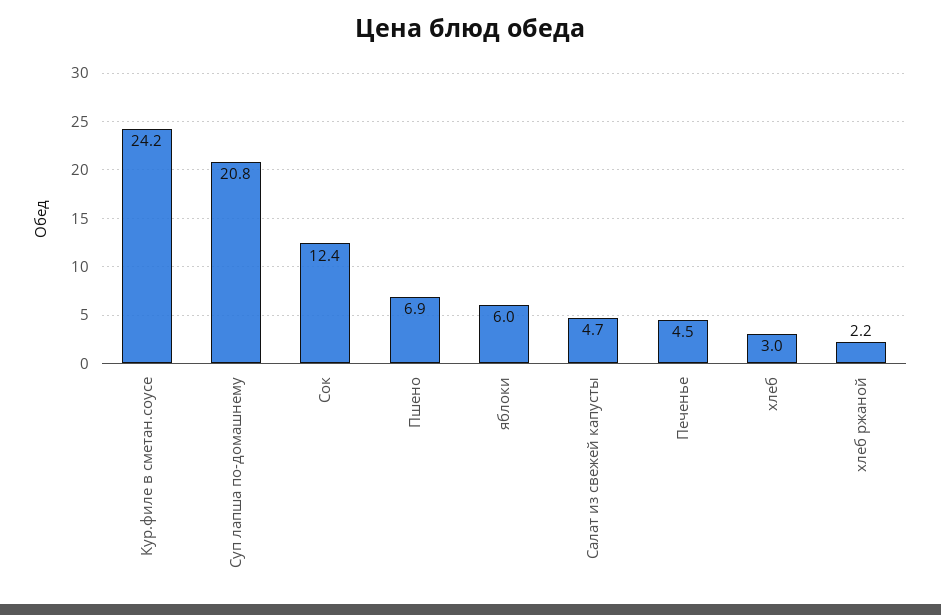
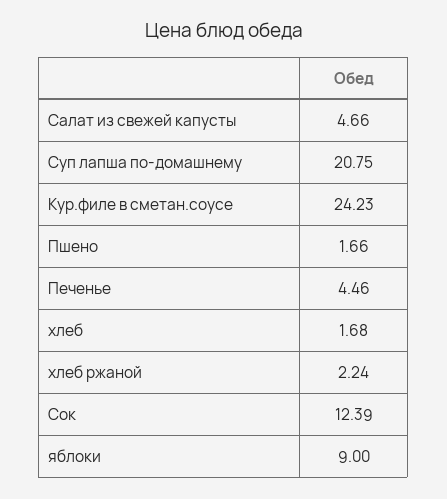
  {
    "Кур.филе в сметан.соусе": 24.23,
    "Суп лапша по-домашнему": 20.75,
    "Сок": 12.39,
-   "Пшено": 6.9,
+   "Пшено": 1.66,
-   "яблоки": 6,
+   "яблоки": 9,
    "Салат из свежей капусты": 4.66,
    "Печенье": 4.46,
-   "хлеб": 3,
+   "хлеб": 1.68,
    "хлеб ржаной": 2.24
  }

